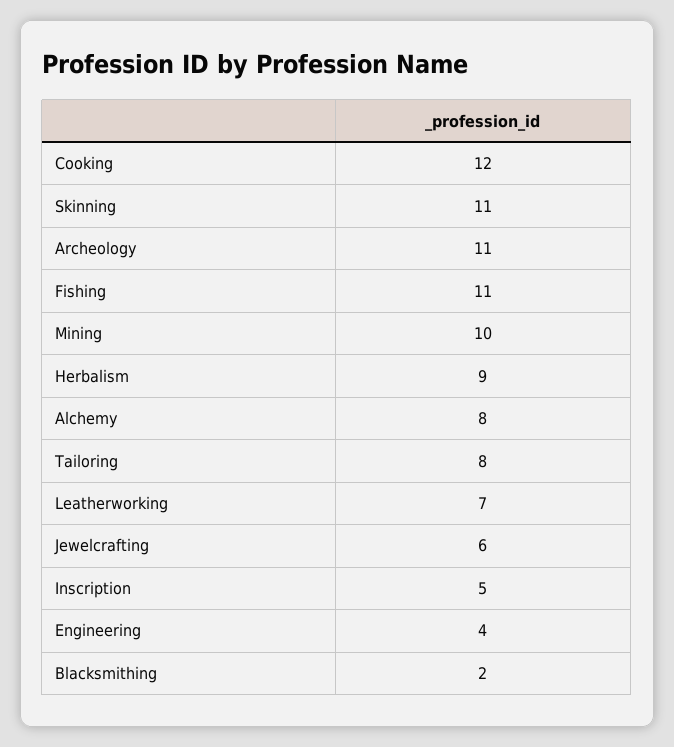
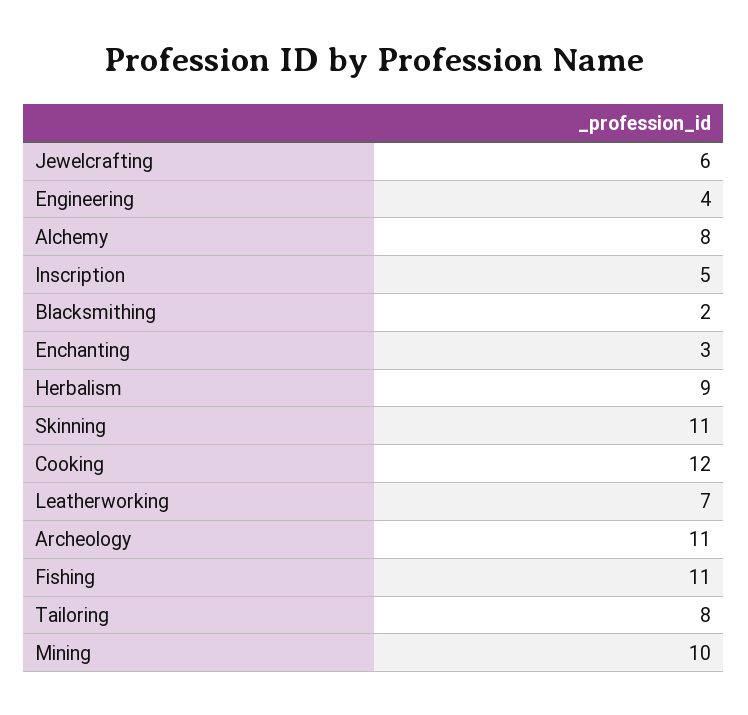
  {
    "Cooking": 12,
    "Skinning": 11,
    "Archeology": 11,
    "Fishing": 11,
    "Mining": 10,
    "Herbalism": 9,
    "Alchemy": 8,
    "Tailoring": 8,
    "Leatherworking": 7,
    "Jewelcrafting": 6,
    "Inscription": 5,
    "Engineering": 4,
-   "Blacksmithing": 2
+   "Blacksmithing": 2,
+   "Enchanting": 3
  }

